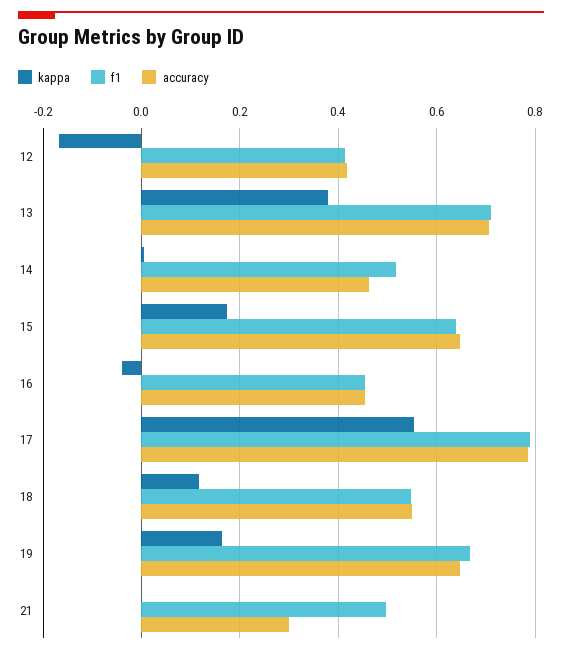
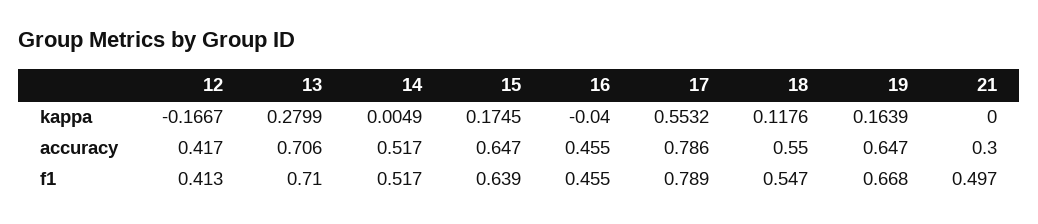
  {
    "kappa": {
      "12": -0.1667,
-     "13": 0.38,
+     "13": 0.2799,
      "14": 0.0049,
      "15": 0.1745,
      "16": -0.04,
      "17": 0.5532,
      "18": 0.1176,
      "19": 0.1639,
      "21": 0
    },
    "f1": {
      "12": 0.413,
      "13": 0.71,
      "14": 0.517,
      "15": 0.639,
      "16": 0.455,
      "17": 0.789,
      "18": 0.547,
      "19": 0.668,
      "21": 0.497
    },
    "accuracy": {
      "12": 0.417,
      "13": 0.706,
-     "14": 0.46,
+     "14": 0.517,
      "15": 0.647,
      "16": 0.455,
      "17": 0.786,
      "18": 0.55,
      "19": 0.647,
      "21": 0.3
    }
  }

